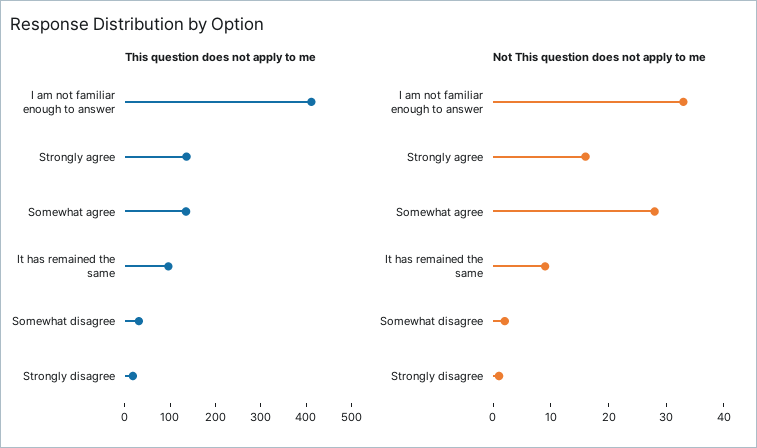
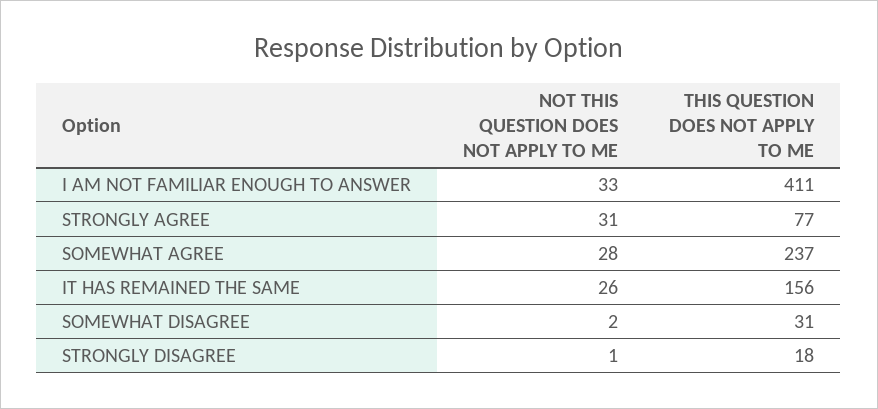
  {
    "This question does not apply to me": {
      "I am not familiar enough to answer": 411,
-     "Strongly agree": 140,
+     "Strongly agree": 77,
-     "Somewhat agree": 140,
+     "Somewhat agree": 237,
-     "It has remained the same": 100,
+     "It has remained the same": 156,
      "Somewhat disagree": 31,
      "Strongly disagree": 18
    },
    "Not This question does not apply to me": {
      "I am not familiar enough to answer": 33,
-     "Strongly agree": 15,
+     "Strongly agree": 31,
      "Somewhat agree": 28,
-     "It has remained the same": 10,
+     "It has remained the same": 26,
      "Somewhat disagree": 2,
      "Strongly disagree": 1
    }
  }

